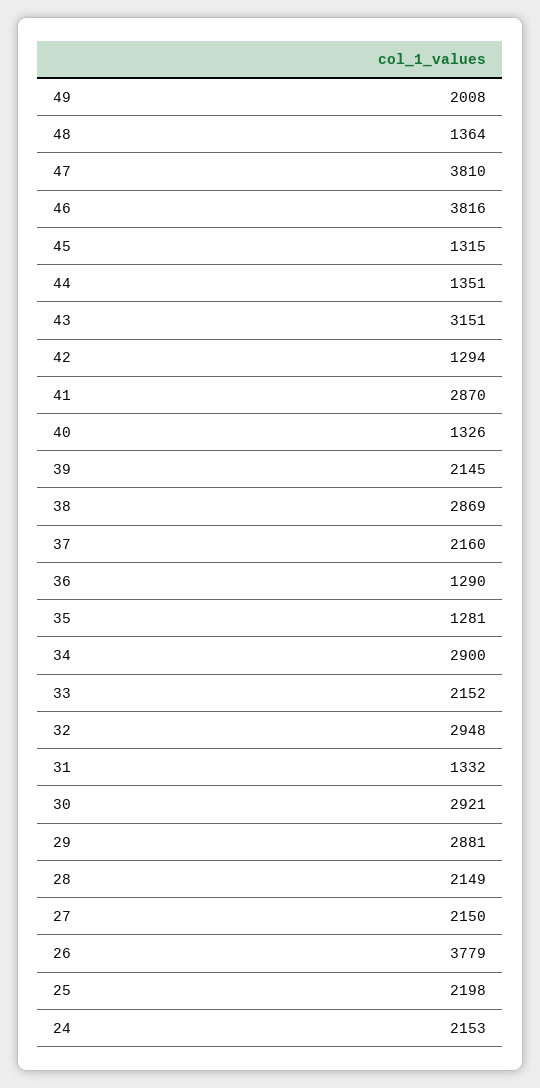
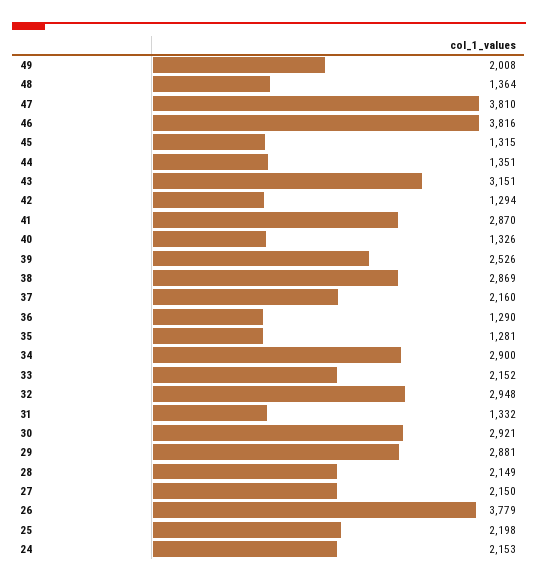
  {
    "49": 2008,
    "48": 1364,
    "47": 3810,
    "46": 3816,
    "45": 1315,
    "44": 1351,
    "43": 3151,
    "42": 1294,
    "41": 2870,
    "40": 1326,
-   "39": 2145,
+   "39": 2526,
    "38": 2869,
    "37": 2160,
    "36": 1290,
    "35": 1281,
    "34": 2900,
    "33": 2152,
    "32": 2948,
    "31": 1332,
    "30": 2921,
    "29": 2881,
    "28": 2149,
    "27": 2150,
    "26": 3779,
    "25": 2198,
    "24": 2153
  }

